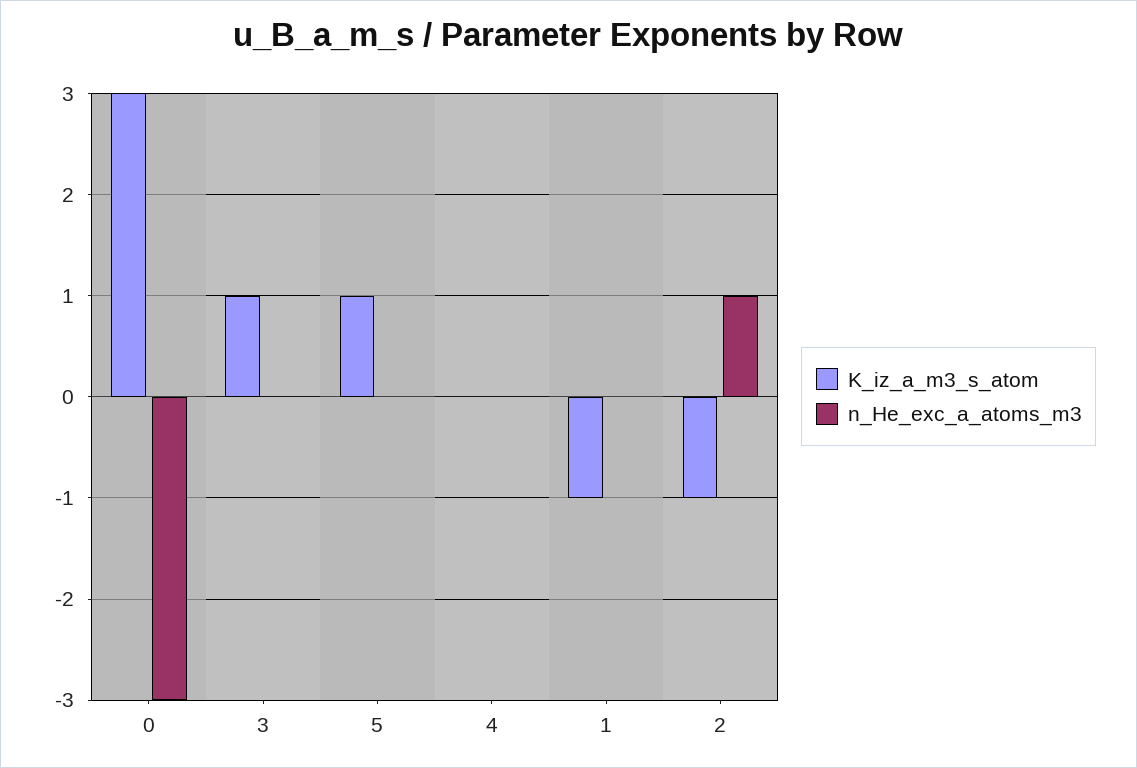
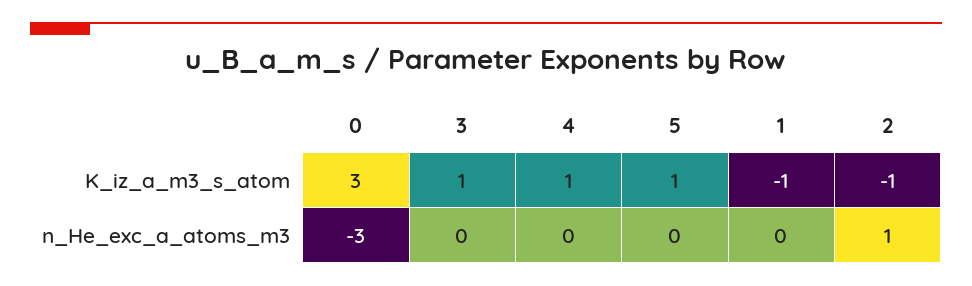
  {
    "K_iz_a_m3_s_atom": {
      "0": 3,
      "3": 1,
      "5": 1,
-     "4": 0,
+     "4": 1,
      "1": -1,
      "2": -1
    },
    "n_He_exc_a_atoms_m3": {
      "0": -3,
      "3": 0,
      "5": 0,
      "4": 0,
      "1": 0,
      "2": 1
    }
  }

